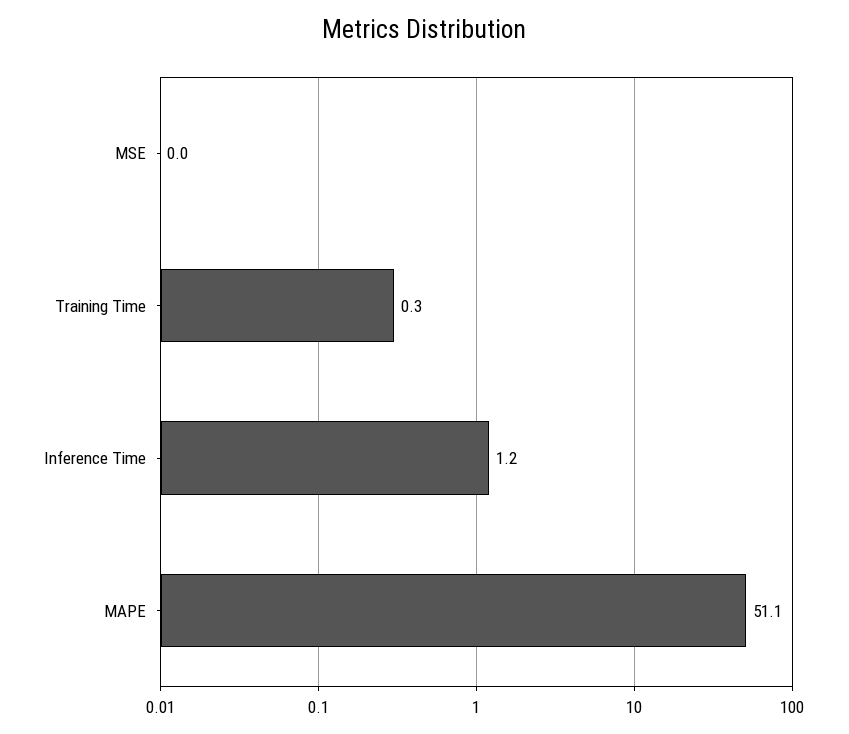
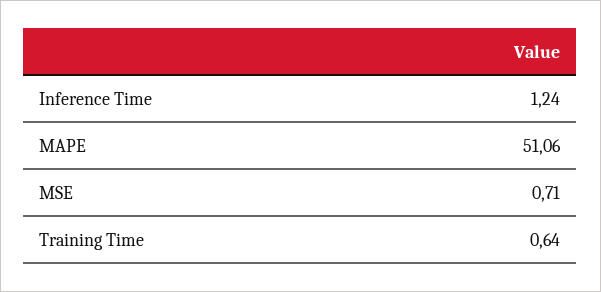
  {
-   "MSE": 0,
+   "MSE": 0.71,
-   "Training Time": 0.3,
+   "Training Time": 0.64,
    "Inference Time": 1.24,
    "MAPE": 51.06
  }

